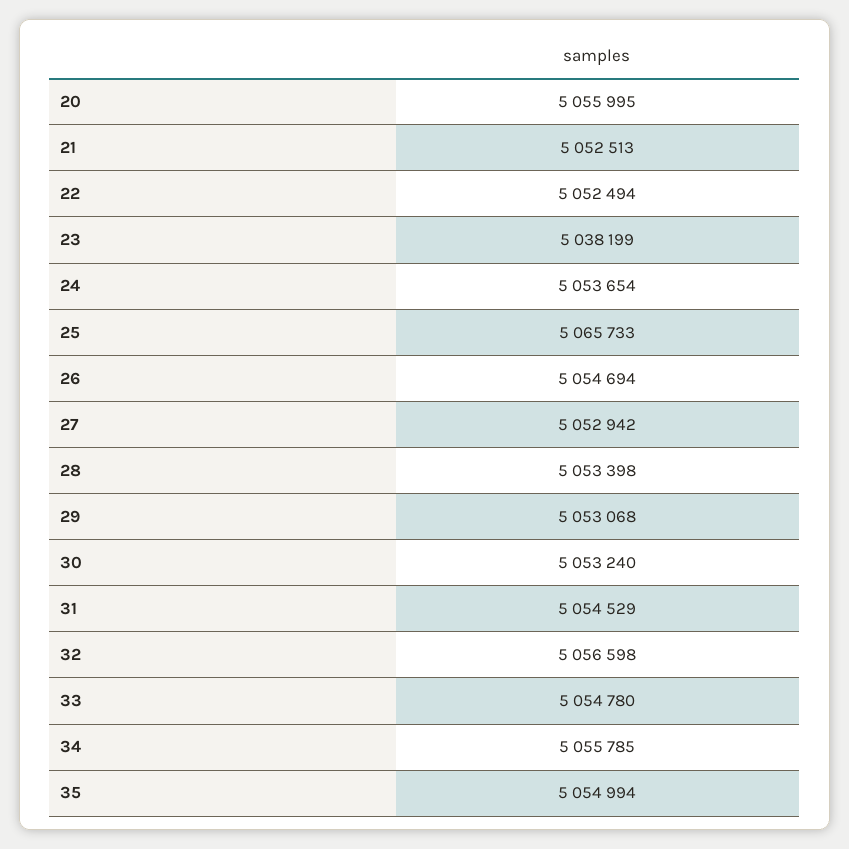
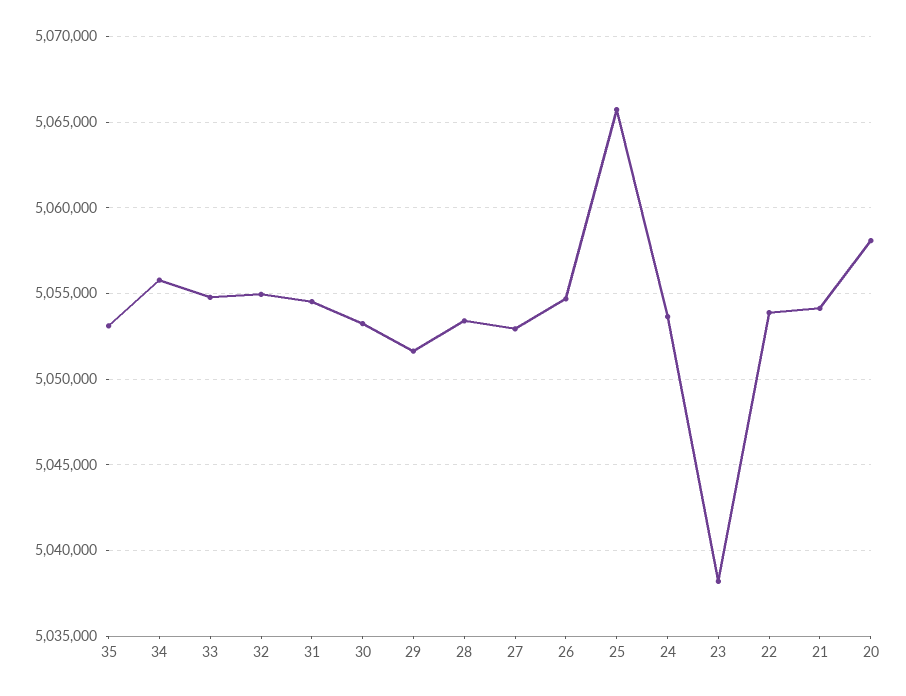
  {
-   "20": 5055995,
+   "20": 5058000,
-   "21": 5052513,
+   "21": 5054000,
-   "22": 5052494,
+   "22": 5054000,
    "23": 5038199,
    "24": 5053654,
    "25": 5065733,
    "26": 5054694,
    "27": 5052942,
    "28": 5053398,
-   "29": 5053068,
+   "29": 5051500,
    "30": 5053240,
    "31": 5054529,
-   "32": 5056598,
+   "32": 5055000,
    "33": 5054780,
    "34": 5055785,
-   "35": 5054994
+   "35": 5053000
  }

